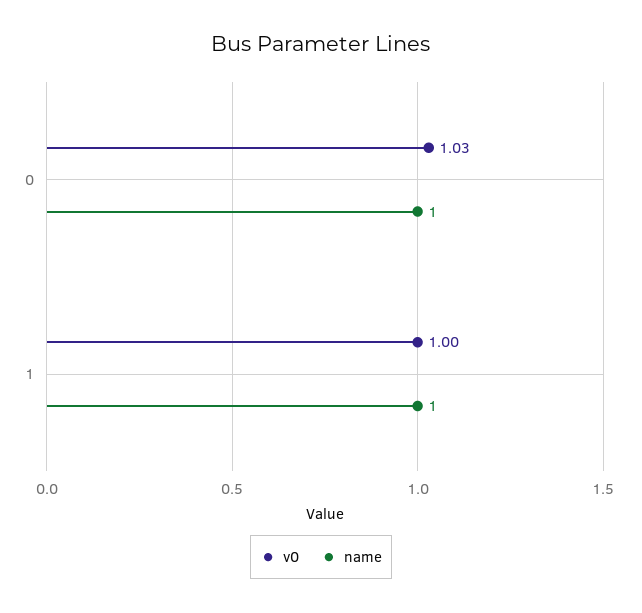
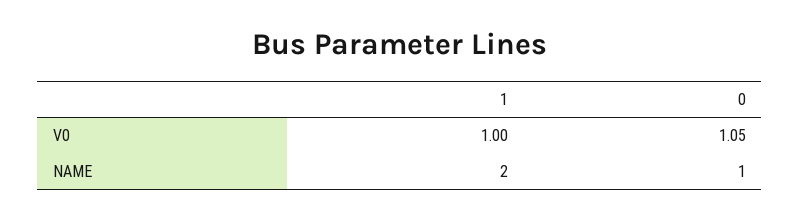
  {
    "v0": {
-     "0": 1.03,
+     "0": 1.05,
      "1": 1
    },
    "name": {
      "0": 1,
-     "1": 1
+     "1": 2
    }
  }

